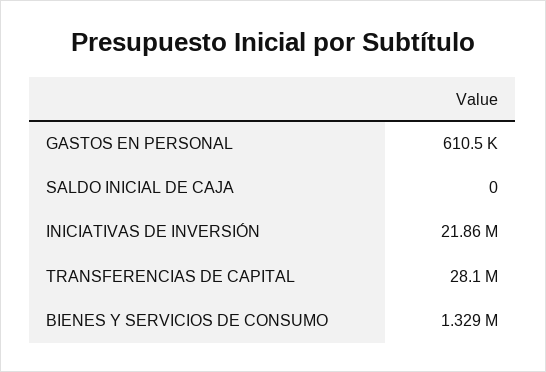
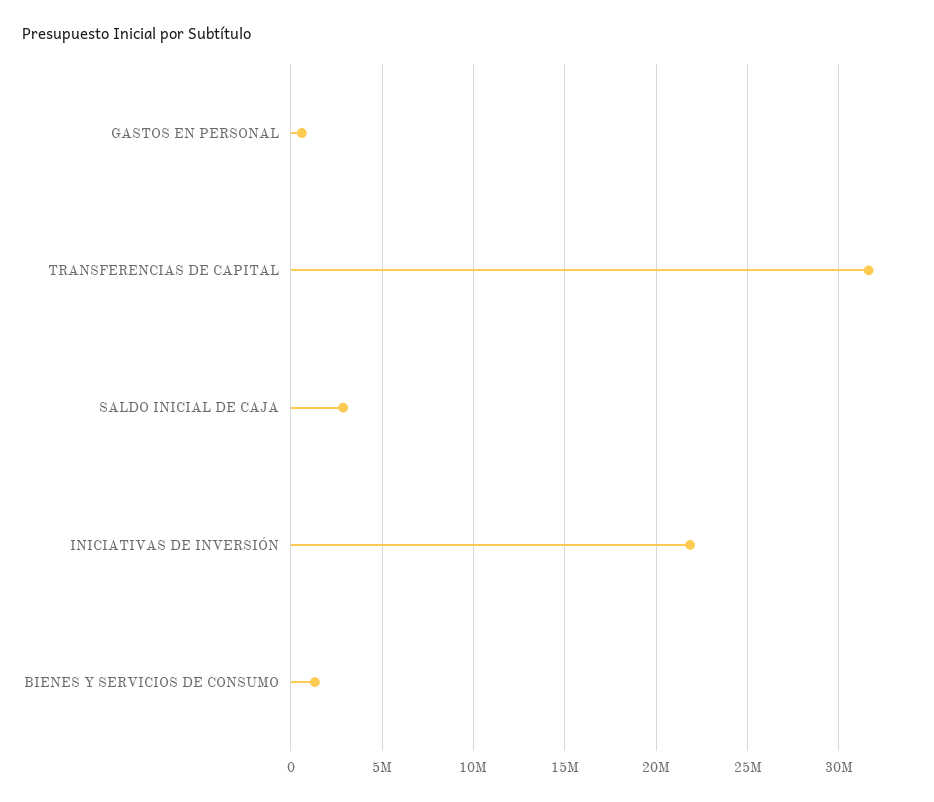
  {
    "GASTOS EN PERSONAL": 610500,
-   "SALDO INICIAL DE CAJA": 0,
+   "SALDO INICIAL DE CAJA": 3000000,
    "INICIATIVAS DE INVERSIÓN": 21860000,
-   "TRANSFERENCIAS DE CAPITAL": 28100000,
+   "TRANSFERENCIAS DE CAPITAL": 31500000,
    "BIENES Y SERVICIOS DE CONSUMO": 1329000
  }

